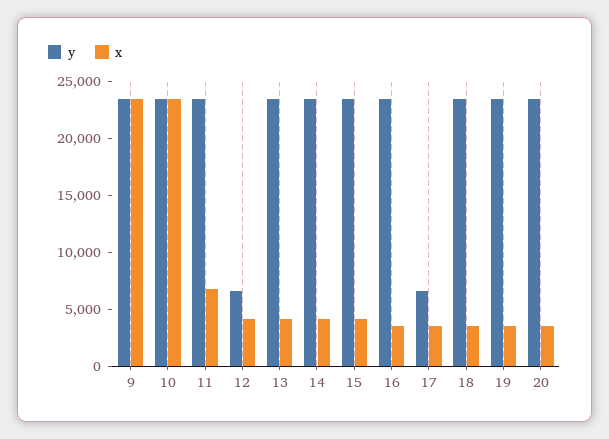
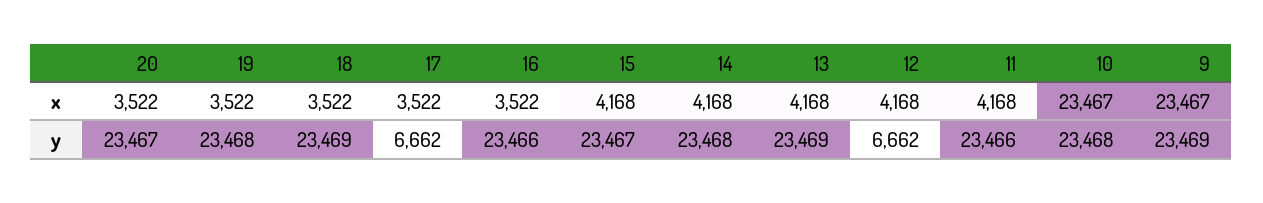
  {
    "y": {
      "9": 23469,
      "10": 23468,
      "11": 23466,
      "12": 6662,
      "13": 23469,
      "14": 23468,
      "15": 23467,
      "16": 23466,
      "17": 6662,
      "18": 23469,
      "19": 23468,
      "20": 23467
    },
    "x": {
      "9": 23467,
      "10": 23467,
-     "11": 7000,
+     "11": 4168,
      "12": 4168,
      "13": 4168,
      "14": 4168,
      "15": 4168,
      "16": 3522,
      "17": 3522,
      "18": 3522,
      "19": 3522,
      "20": 3522
    }
  }

